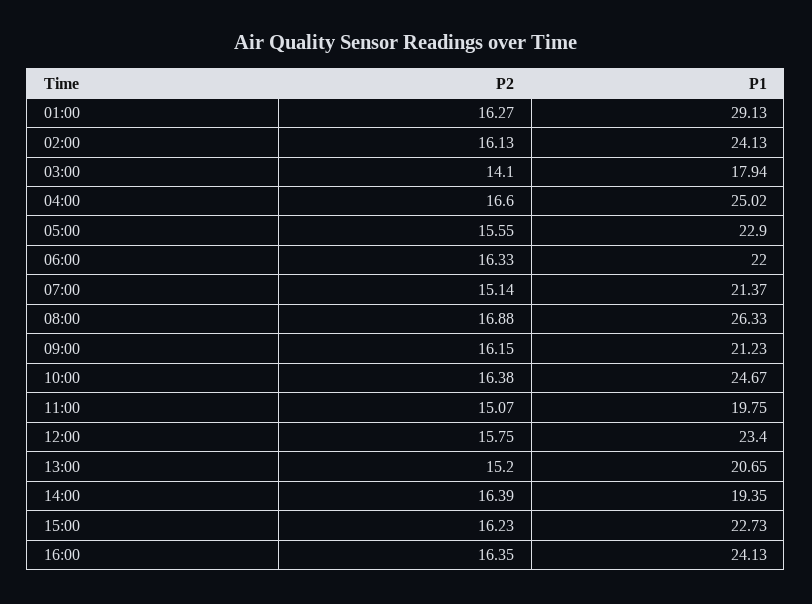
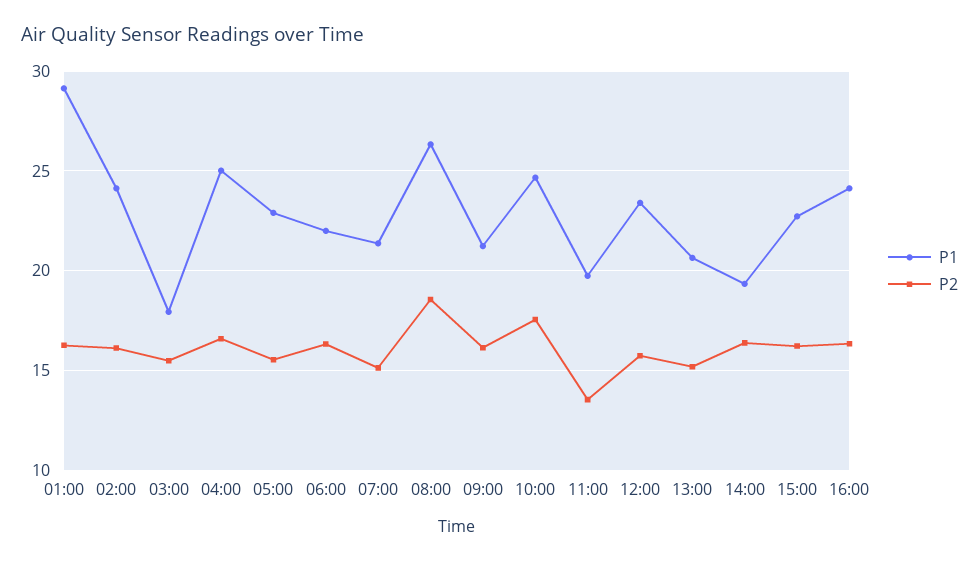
  {
    "P2": {
      "01:00": 16.27,
      "02:00": 16.13,
-     "03:00": 14.1,
+     "03:00": 15.5,
      "04:00": 16.6,
      "05:00": 15.55,
      "06:00": 16.33,
      "07:00": 15.14,
-     "08:00": 16.88,
+     "08:00": 18.5,
      "09:00": 16.15,
-     "10:00": 16.38,
+     "10:00": 17.5,
-     "11:00": 15.07,
+     "11:00": 13.5,
      "12:00": 15.75,
      "13:00": 15.2,
      "14:00": 16.39,
      "15:00": 16.23,
      "16:00": 16.35
    },
    "P1": {
      "01:00": 29.13,
      "02:00": 24.13,
      "03:00": 17.94,
      "04:00": 25.02,
      "05:00": 22.9,
      "06:00": 22,
      "07:00": 21.37,
      "08:00": 26.33,
      "09:00": 21.23,
      "10:00": 24.67,
      "11:00": 19.75,
      "12:00": 23.4,
      "13:00": 20.65,
      "14:00": 19.35,
      "15:00": 22.73,
      "16:00": 24.13
    }
  }

